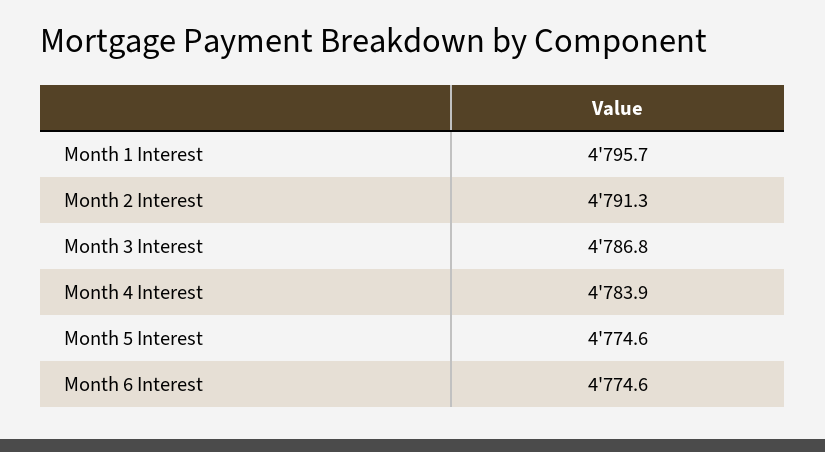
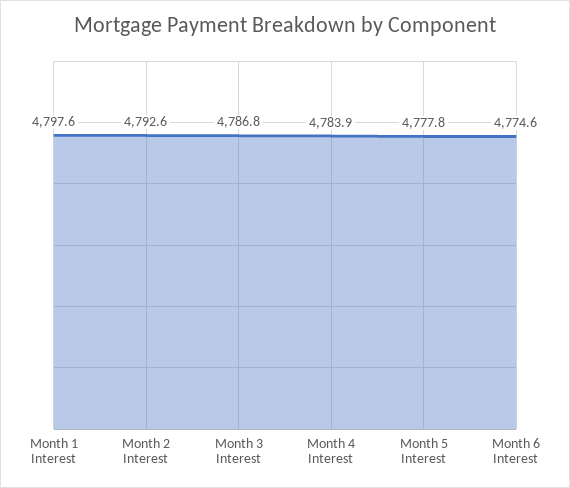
  {
-   "Month 1 Interest": 4795.7,
+   "Month 1 Interest": 4797.6,
-   "Month 2 Interest": 4791.3,
+   "Month 2 Interest": 4792.6,
    "Month 3 Interest": 4786.8,
    "Month 4 Interest": 4783.9,
-   "Month 5 Interest": 4774.6,
+   "Month 5 Interest": 4777.8,
    "Month 6 Interest": 4774.6
  }

